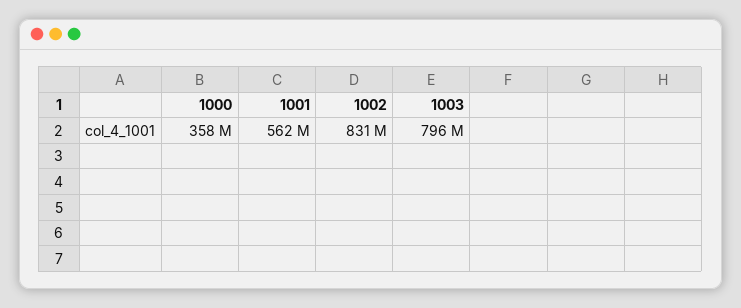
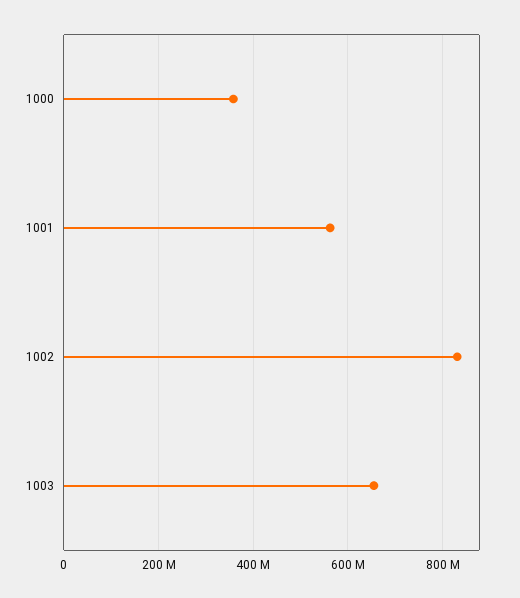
  {
    "1000": 358000000,
    "1001": 562000000,
    "1002": 831000000,
-   "1003": 796000000
+   "1003": 660000000
  }

